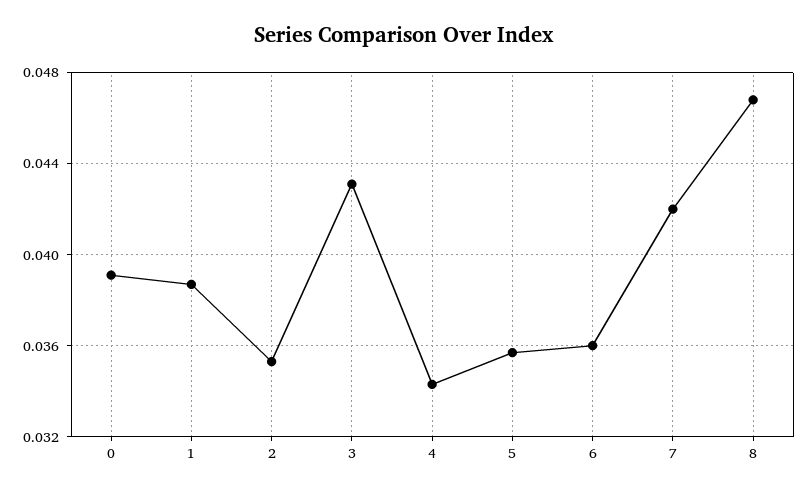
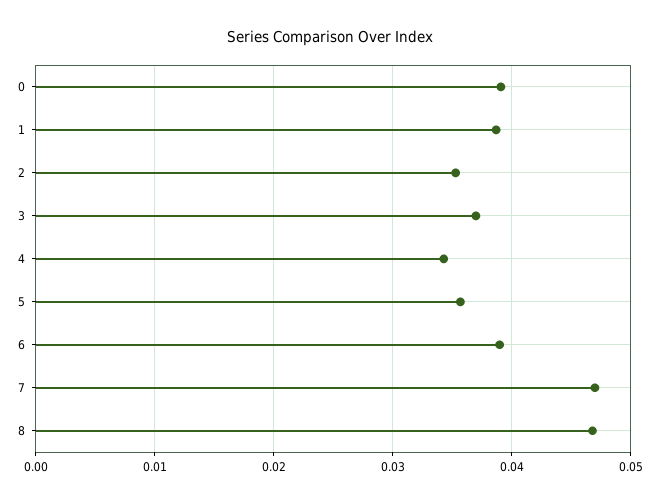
  {
    "0": 0.039,
    "1": 0.0385,
    "2": 0.0355,
-   "3": 0.043,
+   "3": 0.037,
    "4": 0.0345,
    "5": 0.0355,
-   "6": 0.036,
+   "6": 0.039,
-   "7": 0.042,
+   "7": 0.047,
    "8": 0.047
  }

